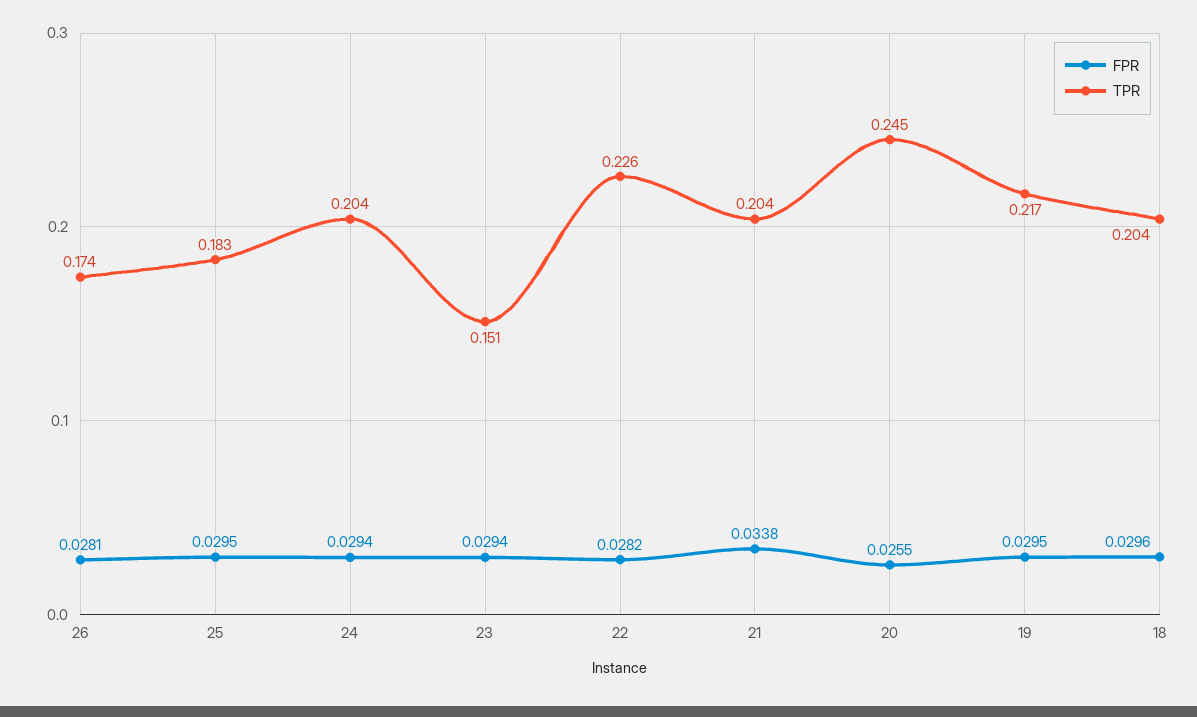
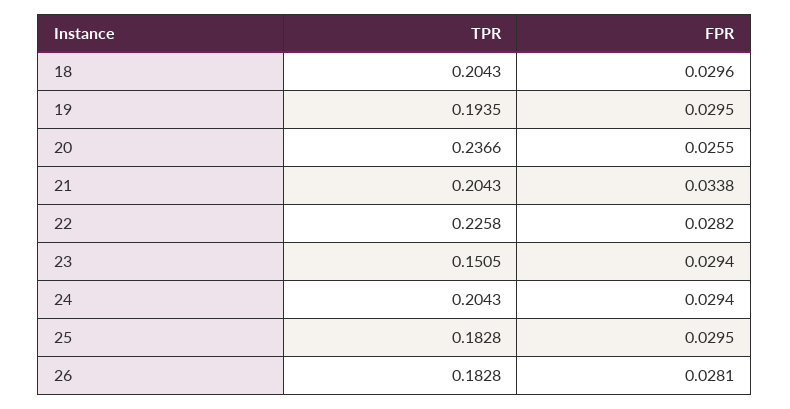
  {
    "FPR": {
      "26": 0.0281,
      "25": 0.0295,
      "24": 0.0294,
      "23": 0.0294,
      "22": 0.0282,
      "21": 0.0338,
      "20": 0.0255,
      "19": 0.0295,
      "18": 0.0296
    },
    "TPR": {
-     "26": 0.174,
+     "26": 0.1828,
      "25": 0.1828,
      "24": 0.2043,
      "23": 0.1505,
      "22": 0.2258,
      "21": 0.2043,
-     "20": 0.245,
+     "20": 0.2366,
-     "19": 0.217,
+     "19": 0.1935,
      "18": 0.2043
    }
  }

